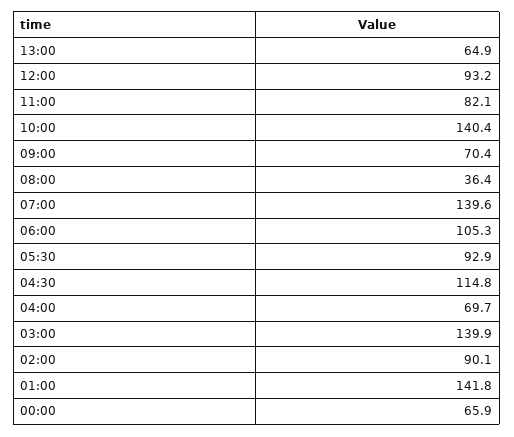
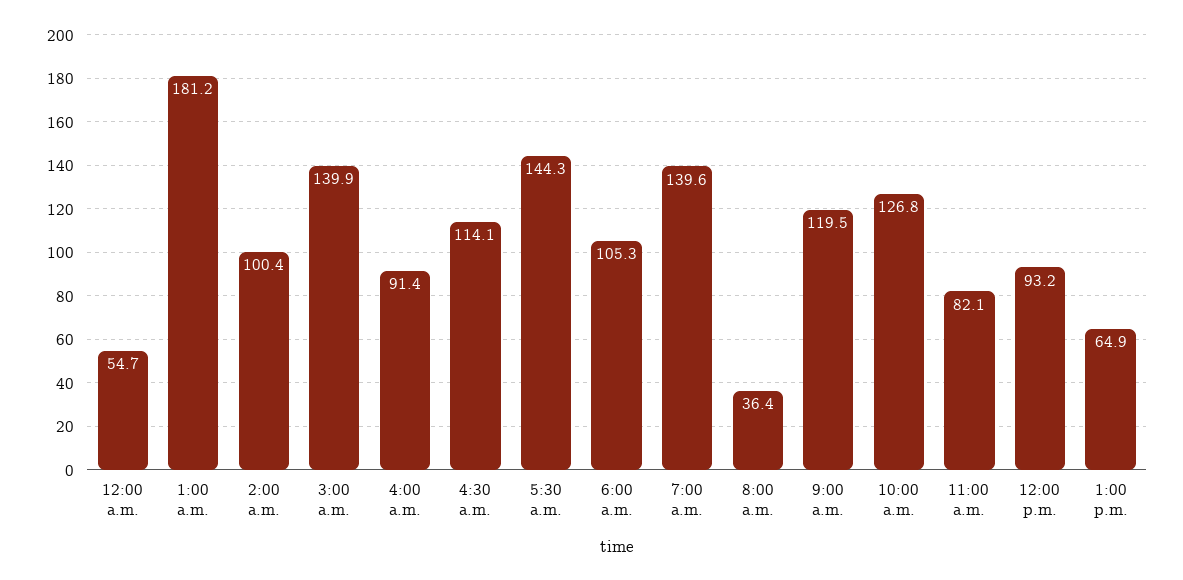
  {
    "13:00": 64.9,
    "12:00": 93.2,
    "11:00": 82.1,
-   "10:00": 140.4,
+   "10:00": 126.8,
-   "09:00": 70.4,
+   "09:00": 119.5,
    "08:00": 36.4,
    "07:00": 139.6,
    "06:00": 105.3,
-   "05:30": 92.9,
+   "05:30": 144.3,
-   "04:30": 114.8,
+   "04:30": 114.1,
-   "04:00": 69.7,
+   "04:00": 91.4,
    "03:00": 139.9,
-   "02:00": 90.1,
+   "02:00": 100.4,
-   "01:00": 141.8,
+   "01:00": 181.2,
-   "00:00": 65.9
+   "00:00": 54.7
  }

